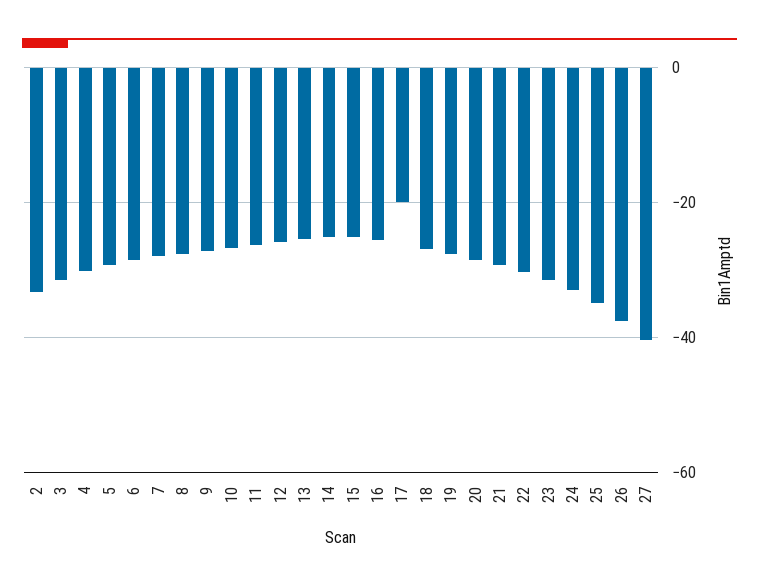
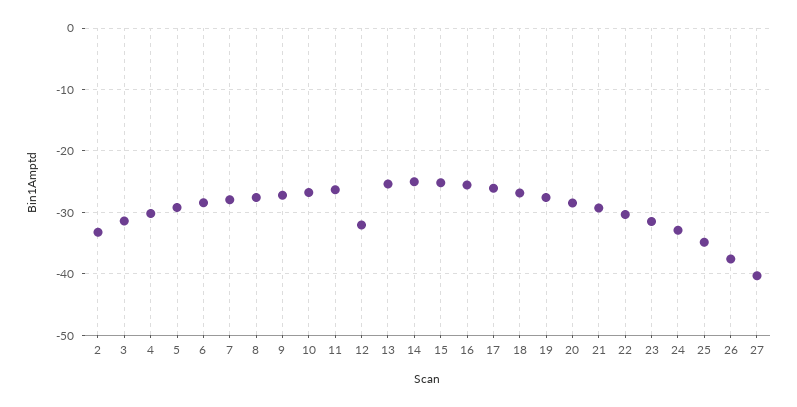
  {
    "2": -33,
    "3": -31,
    "4": -30,
    "5": -29,
    "6": -28,
    "7": -28,
    "8": -28,
    "9": -27,
    "10": -27,
    "11": -26,
-   "12": -26,
+   "12": -32,
    "13": -25,
    "14": -25,
    "15": -25,
    "16": -26,
-   "17": -20,
+   "17": -26,
    "18": -27,
    "19": -28,
    "20": -28,
    "21": -29,
    "22": -30,
    "23": -31,
    "24": -33,
    "25": -35,
    "26": -38,
    "27": -40
  }

